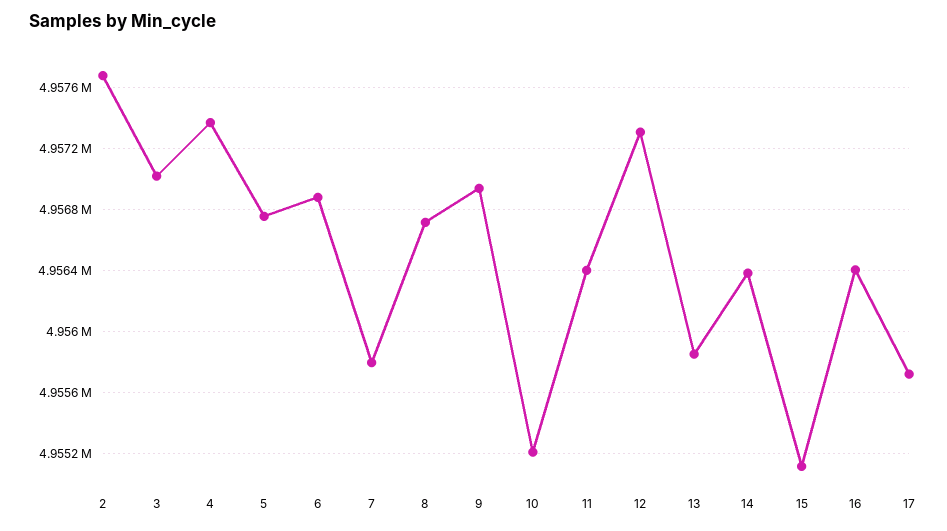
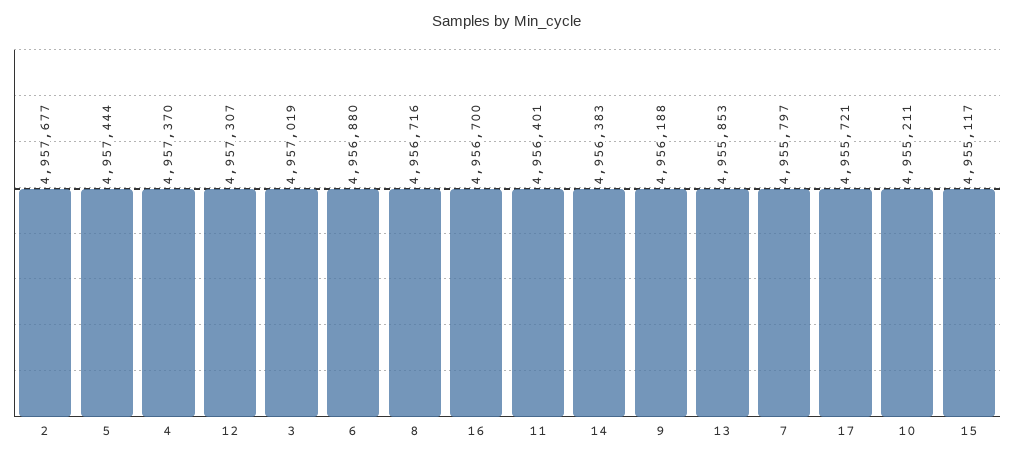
  {
    "2": 4957677,
    "3": 4957019,
    "4": 4957370,
-   "5": 4956750,
+   "5": 4957444,
    "6": 4956880,
    "7": 4955797,
    "8": 4956716,
-   "9": 4956950,
+   "9": 4956188,
    "10": 4955211,
    "11": 4956401,
    "12": 4957307,
    "13": 4955853,
    "14": 4956383,
    "15": 4955117,
-   "16": 4956400,
+   "16": 4956700,
    "17": 4955721
  }

